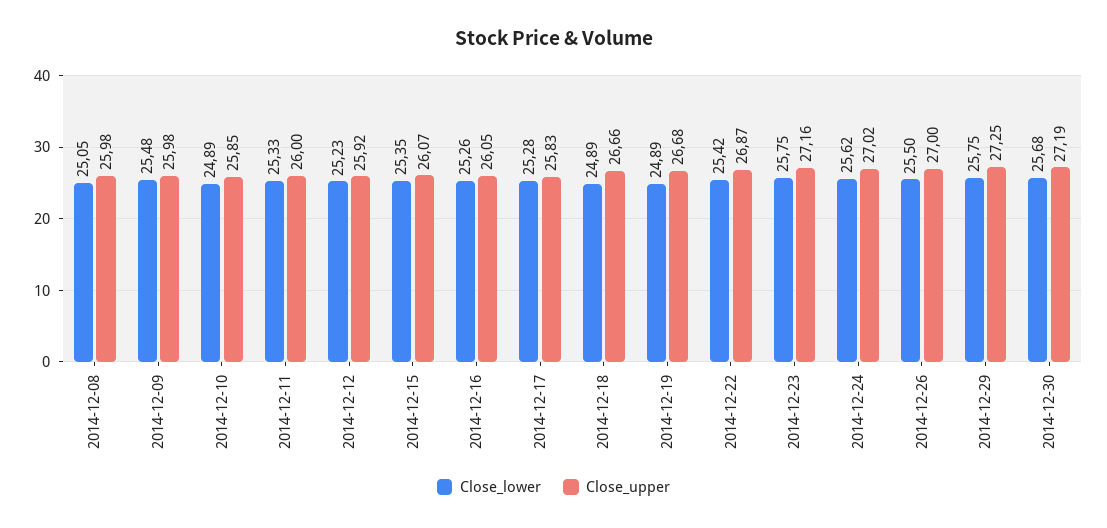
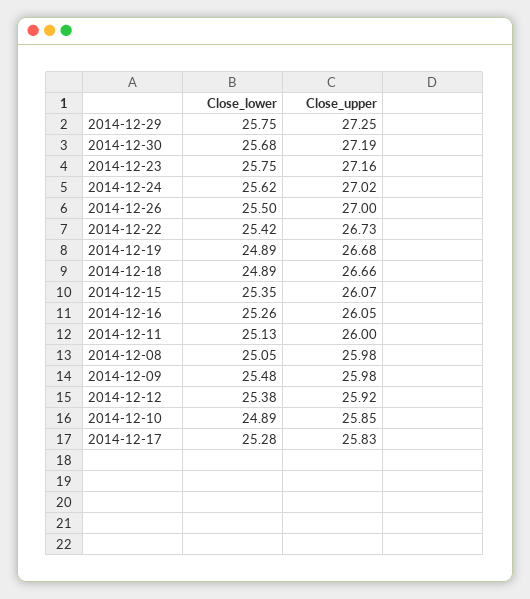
  {
    "Close_lower": {
      "2014-12-08": 25.05,
      "2014-12-09": 25.48,
      "2014-12-10": 24.89,
-     "2014-12-11": 25.33,
+     "2014-12-11": 25.13,
-     "2014-12-12": 25.23,
+     "2014-12-12": 25.38,
      "2014-12-15": 25.35,
      "2014-12-16": 25.26,
      "2014-12-17": 25.28,
      "2014-12-18": 24.89,
      "2014-12-19": 24.89,
      "2014-12-22": 25.42,
      "2014-12-23": 25.75,
      "2014-12-24": 25.62,
      "2014-12-26": 25.5,
      "2014-12-29": 25.75,
      "2014-12-30": 25.68
    },
    "Close_upper": {
      "2014-12-08": 25.98,
      "2014-12-09": 25.98,
      "2014-12-10": 25.85,
      "2014-12-11": 26,
      "2014-12-12": 25.92,
      "2014-12-15": 26.07,
      "2014-12-16": 26.05,
      "2014-12-17": 25.83,
      "2014-12-18": 26.66,
      "2014-12-19": 26.68,
-     "2014-12-22": 26.87,
+     "2014-12-22": 26.73,
      "2014-12-23": 27.16,
      "2014-12-24": 27.02,
      "2014-12-26": 27,
      "2014-12-29": 27.25,
      "2014-12-30": 27.19
    }
  }

